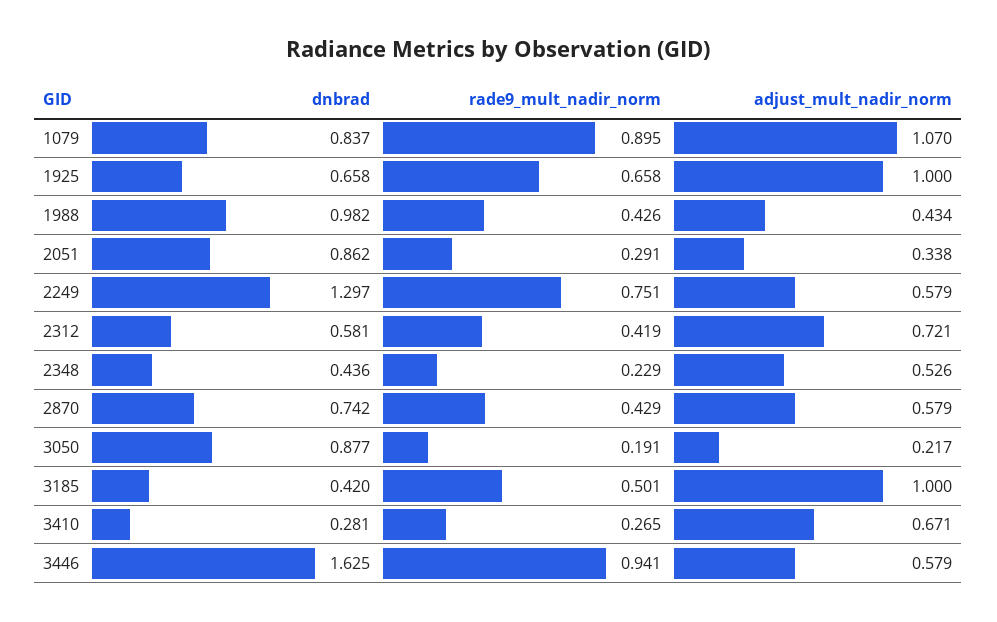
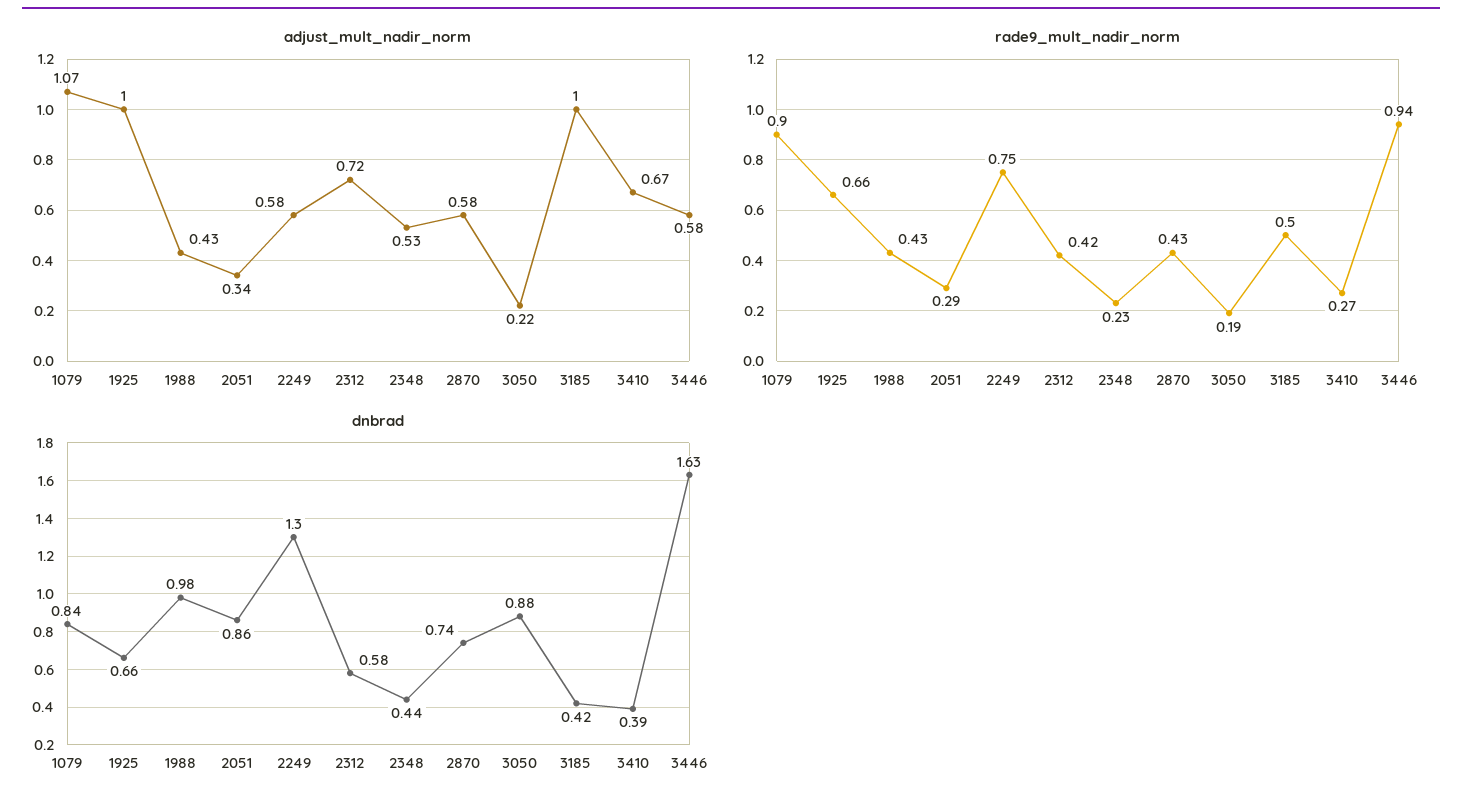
  {
    "dnbrad": {
      "1079": 0.837,
      "1925": 0.658,
      "1988": 0.982,
      "2051": 0.862,
      "2249": 1.297,
      "2312": 0.581,
      "2348": 0.436,
      "2870": 0.742,
      "3050": 0.877,
      "3185": 0.42,
-     "3410": 0.281,
+     "3410": 0.39,
      "3446": 1.625
    },
    "rade9_mult_nadir_norm": {
      "1079": 0.895,
      "1925": 0.658,
      "1988": 0.426,
      "2051": 0.291,
      "2249": 0.751,
      "2312": 0.419,
      "2348": 0.229,
      "2870": 0.429,
      "3050": 0.191,
      "3185": 0.501,
      "3410": 0.265,
      "3446": 0.941
    },
    "adjust_mult_nadir_norm": {
      "1079": 1.07,
      "1925": 1,
      "1988": 0.434,
      "2051": 0.338,
      "2249": 0.579,
      "2312": 0.721,
      "2348": 0.526,
      "2870": 0.579,
      "3050": 0.217,
      "3185": 1,
      "3410": 0.671,
      "3446": 0.579
    }
  }

